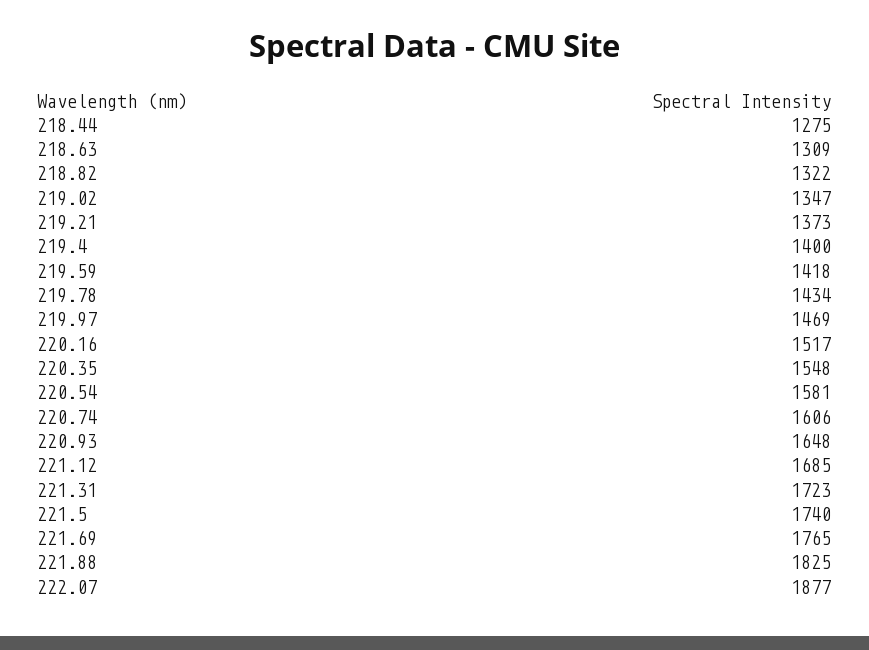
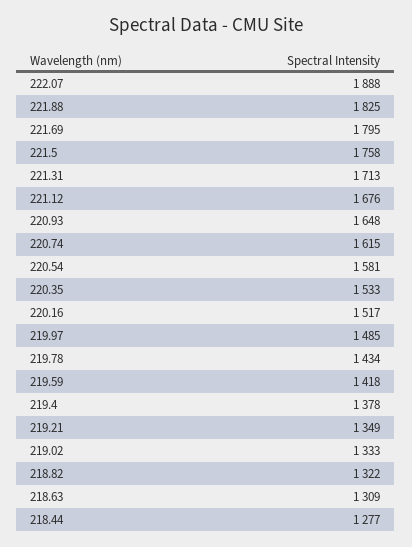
  {
-   "218.44": 1275,
+   "218.44": 1277,
    "218.63": 1309,
    "218.82": 1322,
-   "219.02": 1347,
+   "219.02": 1333,
-   "219.21": 1373,
+   "219.21": 1349,
-   "219.4": 1400,
+   "219.4": 1378,
    "219.59": 1418,
    "219.78": 1434,
-   "219.97": 1469,
+   "219.97": 1485,
    "220.16": 1517,
-   "220.35": 1548,
+   "220.35": 1533,
    "220.54": 1581,
-   "220.74": 1606,
+   "220.74": 1615,
    "220.93": 1648,
-   "221.12": 1685,
+   "221.12": 1676,
-   "221.31": 1723,
+   "221.31": 1713,
-   "221.5": 1740,
+   "221.5": 1758,
-   "221.69": 1765,
+   "221.69": 1795,
    "221.88": 1825,
-   "222.07": 1877
+   "222.07": 1888
  }

